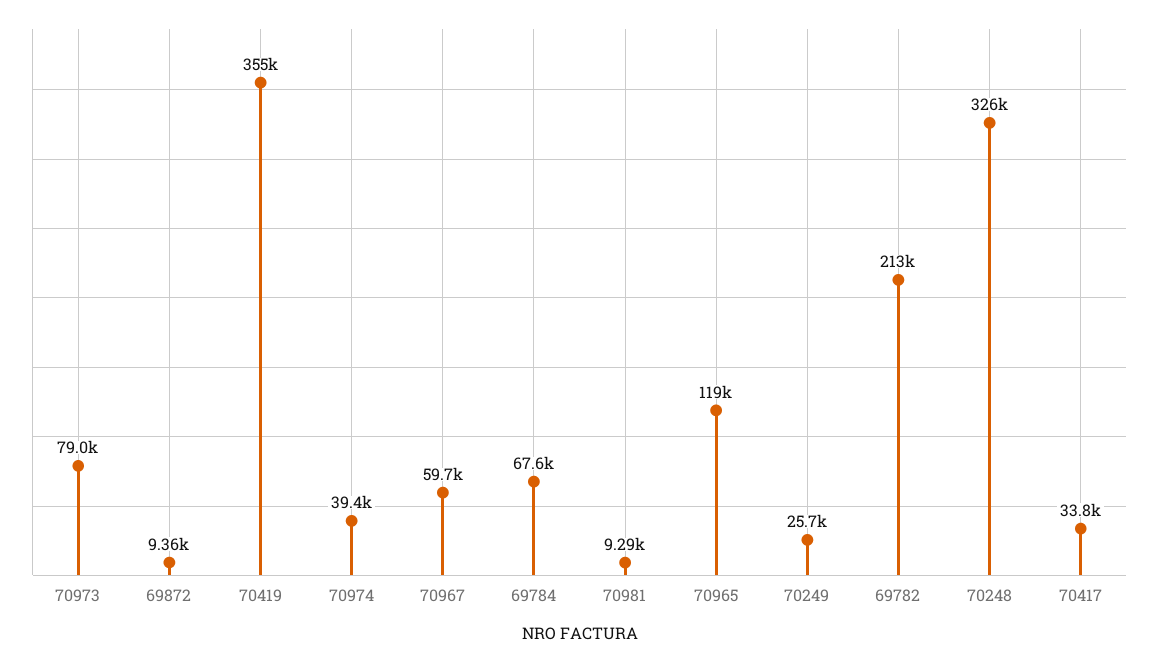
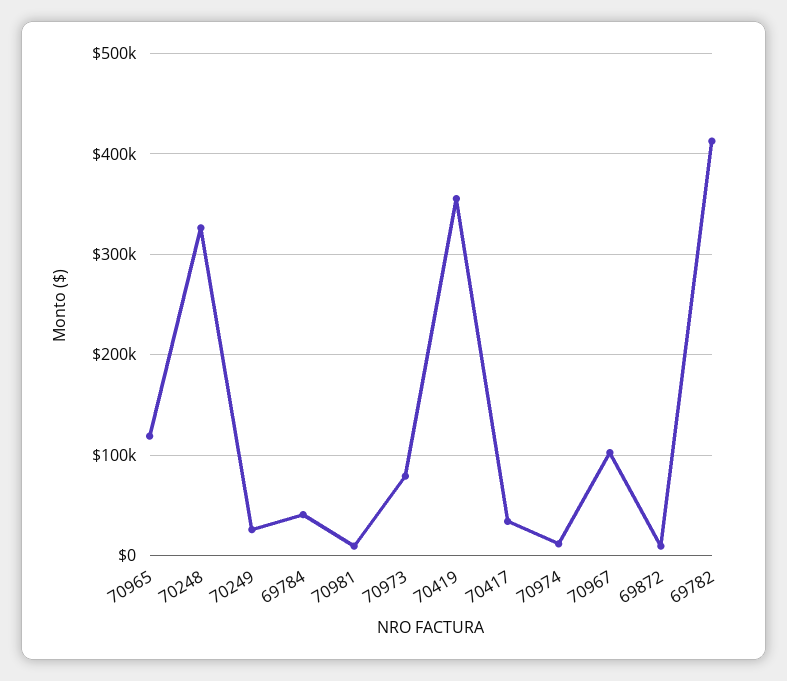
  {
    "70973": 79000,
    "69872": 9360,
    "70419": 355000,
-   "70974": 39400,
+   "70974": 10000,
-   "70967": 59700,
+   "70967": 100000,
-   "69784": 67600,
+   "69784": 40000,
    "70981": 9290,
    "70965": 119000,
    "70249": 25700,
-   "69782": 213000,
+   "69782": 410000,
    "70248": 326000,
    "70417": 33800
  }

